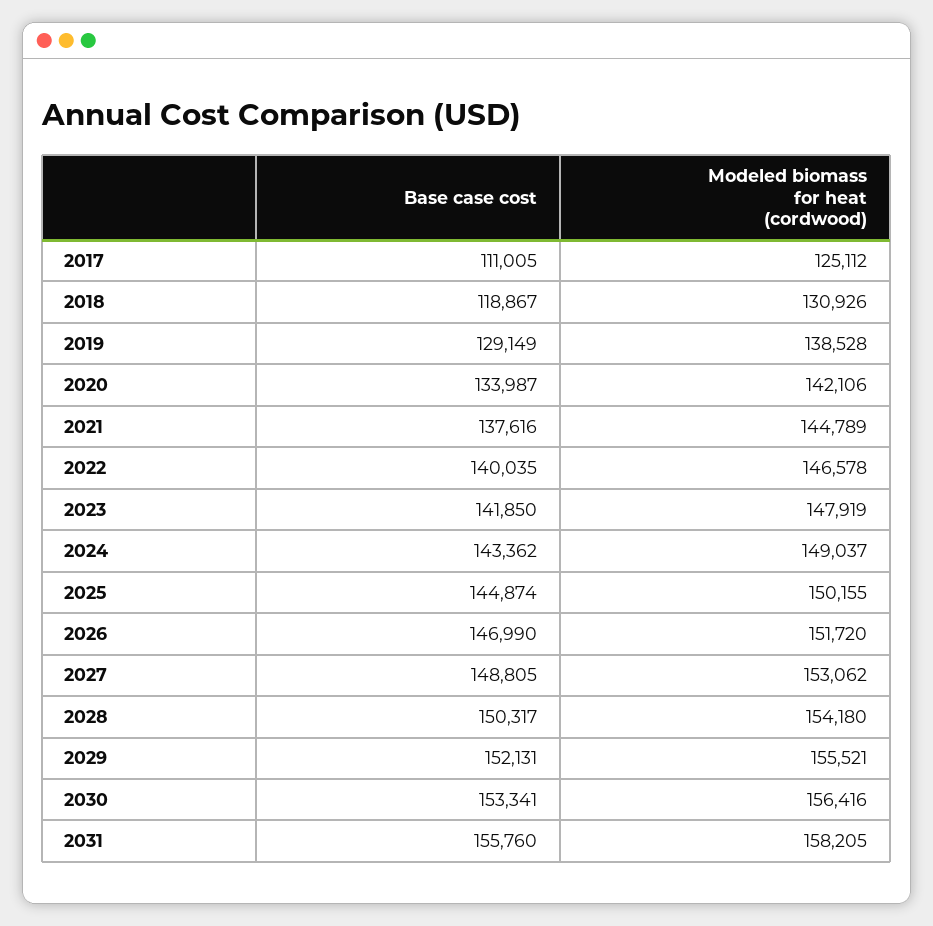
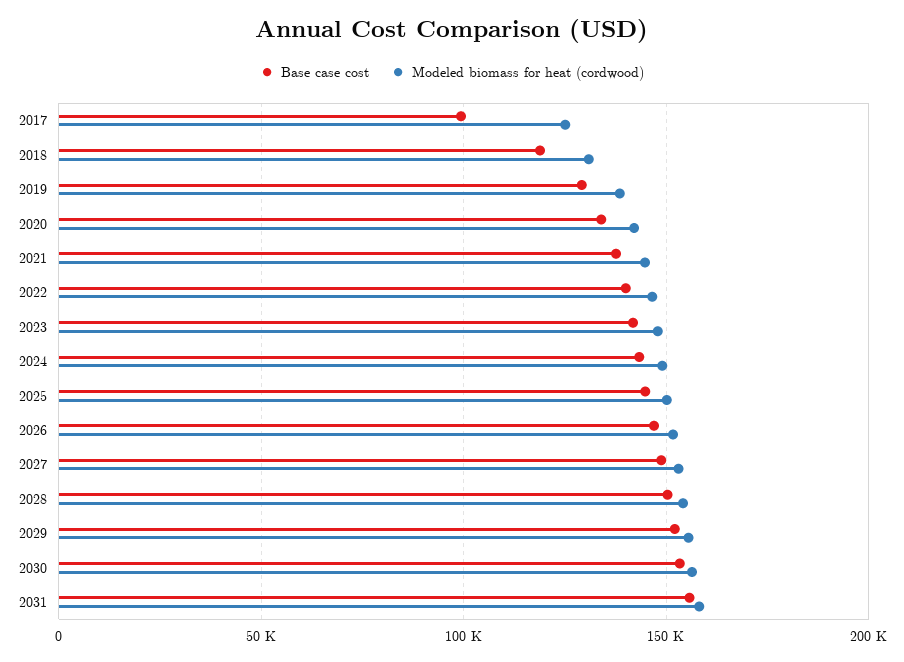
  {
    "Base case cost": {
-     "2017": 111005,
+     "2017": 100000,
      "2018": 118867,
      "2019": 129149,
      "2020": 133987,
      "2021": 137616,
      "2022": 140035,
      "2023": 141850,
      "2024": 143362,
      "2025": 144874,
      "2026": 146990,
      "2027": 148805,
      "2028": 150317,
      "2029": 152131,
      "2030": 153341,
      "2031": 155760
    },
    "Modeled biomass for heat (cordwood)": {
      "2017": 125112,
      "2018": 130926,
      "2019": 138528,
      "2020": 142106,
      "2021": 144789,
      "2022": 146578,
      "2023": 147919,
      "2024": 149037,
      "2025": 150155,
      "2026": 151720,
      "2027": 153062,
      "2028": 154180,
      "2029": 155521,
      "2030": 156416,
      "2031": 158205
    }
  }

